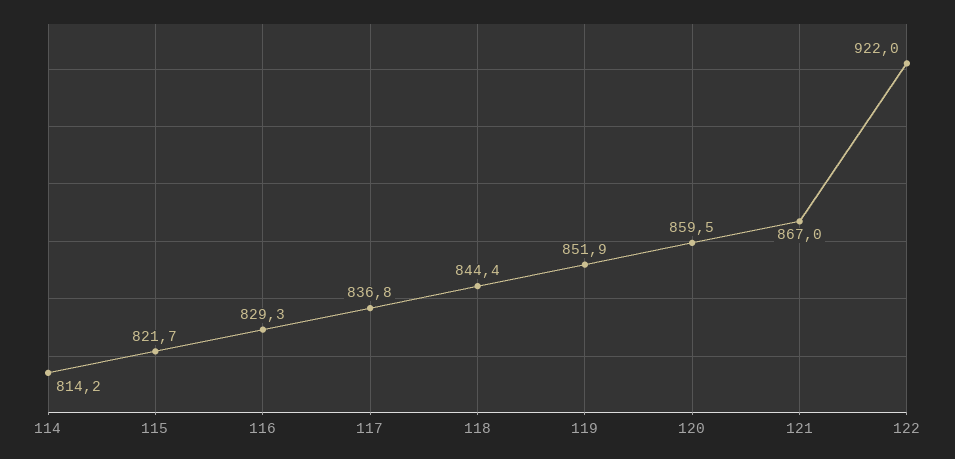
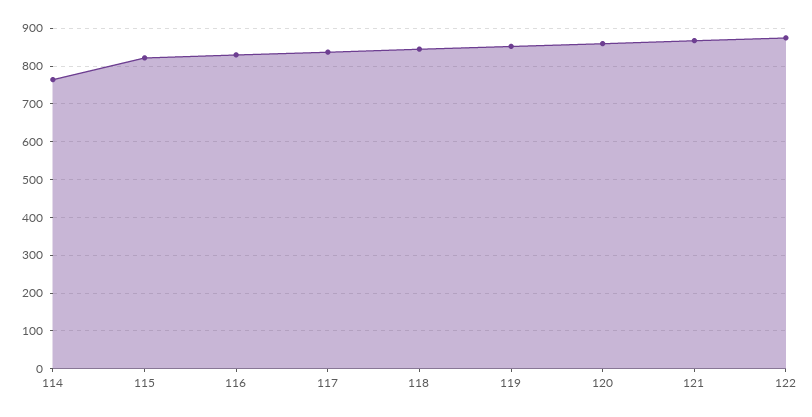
  {
-   "114": 814.2,
+   "114": 760,
    "115": 821.7,
    "116": 829.3,
    "117": 836.8,
    "118": 844.4,
    "119": 851.9,
    "120": 859.5,
    "121": 867,
-   "122": 922
+   "122": 880
  }

